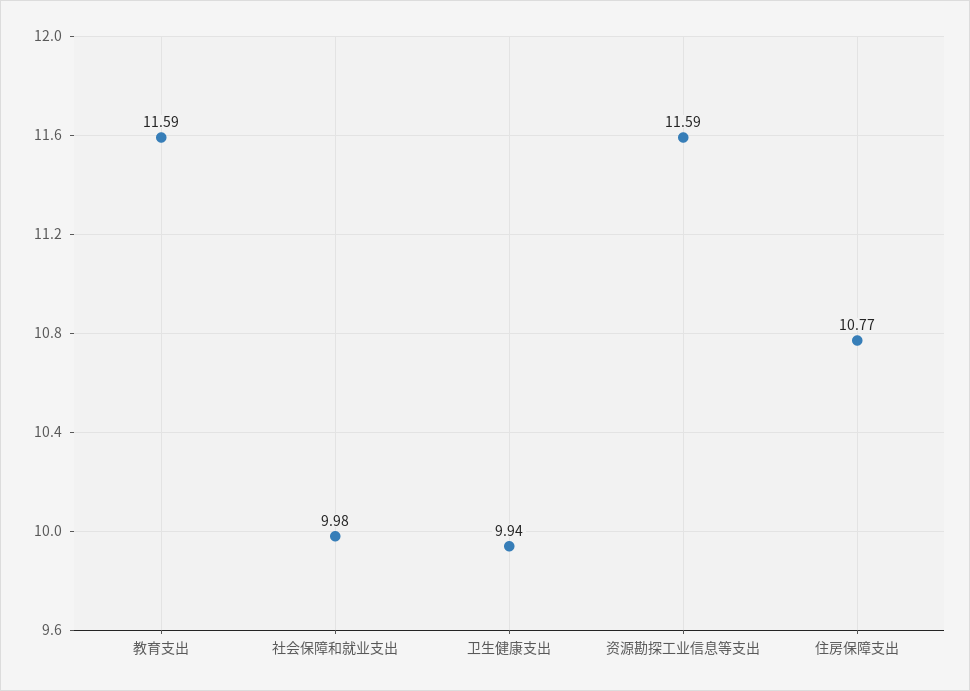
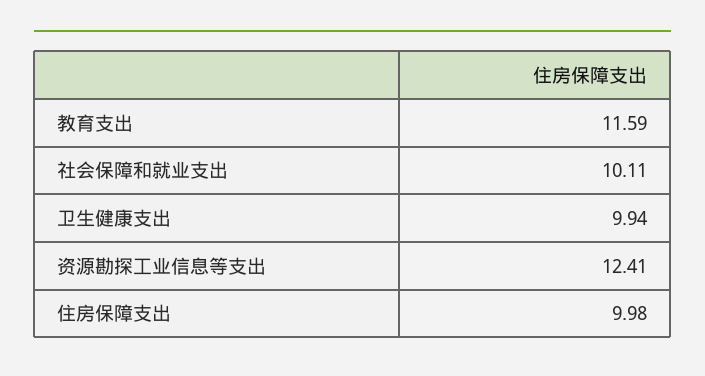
  {
    "教育支出": 11.59,
-   "社会保障和就业支出": 9.98,
+   "社会保障和就业支出": 10.11,
    "卫生健康支出": 9.94,
-   "资源勘探工业信息等支出": 11.59,
+   "资源勘探工业信息等支出": 12.41,
-   "住房保障支出": 10.77
+   "住房保障支出": 9.98
  }

